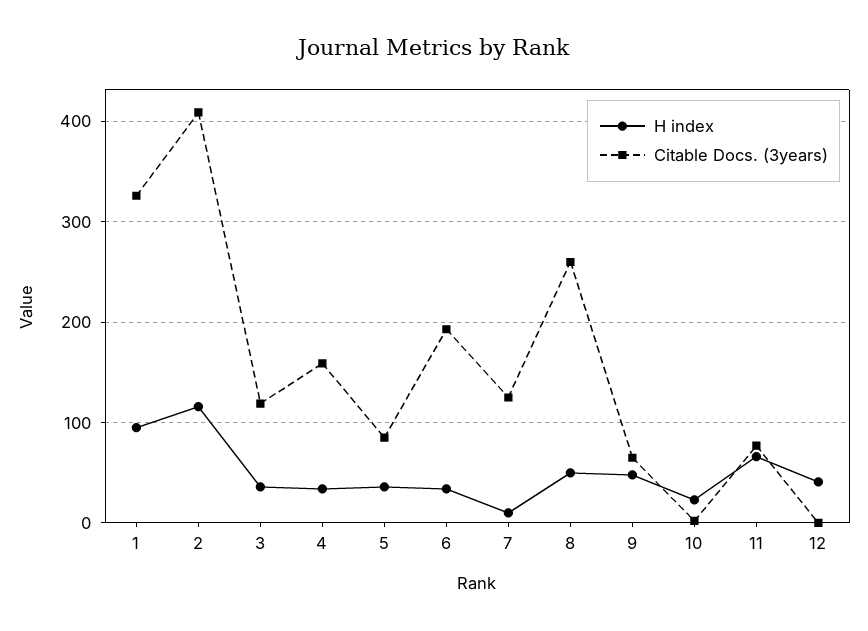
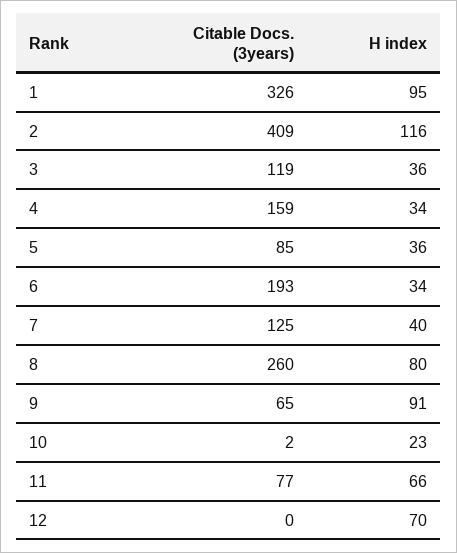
  {
    "H index": {
      "1": 95,
      "2": 116,
      "3": 36,
      "4": 34,
      "5": 36,
      "6": 34,
-     "7": 10,
+     "7": 40,
-     "8": 50,
+     "8": 80,
-     "9": 50,
+     "9": 91,
      "10": 23,
      "11": 66,
-     "12": 40
+     "12": 70
    },
    "Citable Docs. (3years)": {
      "1": 326,
      "2": 409,
      "3": 119,
      "4": 159,
      "5": 85,
      "6": 193,
      "7": 125,
      "8": 260,
      "9": 65,
      "10": 2,
      "11": 77,
      "12": 0
    }
  }

